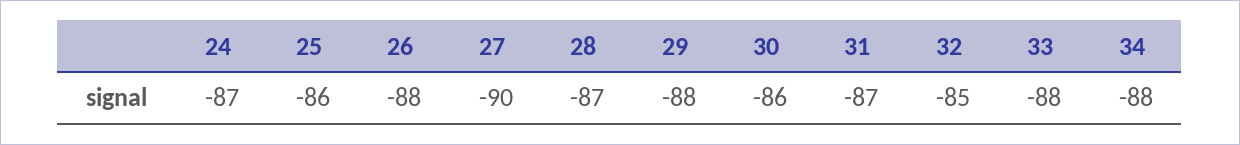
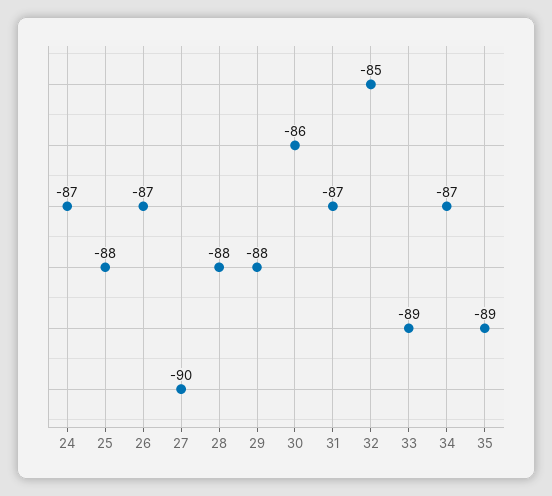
  {
    "24": -87,
-   "25": -86,
+   "25": -88,
-   "26": -88,
+   "26": -87,
    "27": -90,
-   "28": -87,
+   "28": -88,
    "29": -88,
    "30": -86,
    "31": -87,
    "32": -85,
-   "33": -88,
+   "33": -89,
-   "34": -88
+   "34": -87,
+   "35": -89
  }

